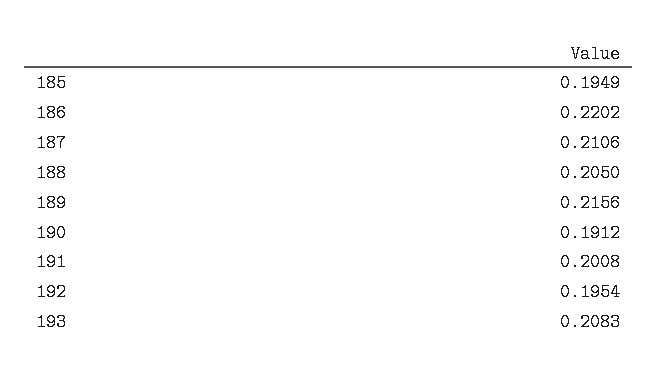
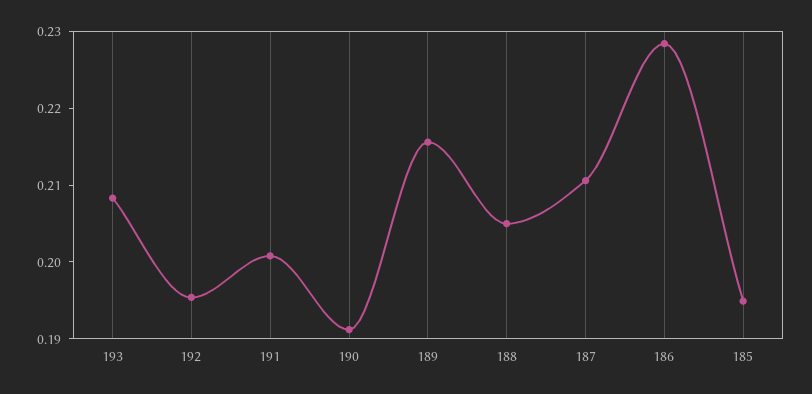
  {
    "185": 0.1949,
-   "186": 0.2202,
+   "186": 0.228,
    "187": 0.2106,
    "188": 0.205,
    "189": 0.2156,
    "190": 0.1912,
    "191": 0.2008,
    "192": 0.1954,
    "193": 0.2083
  }

